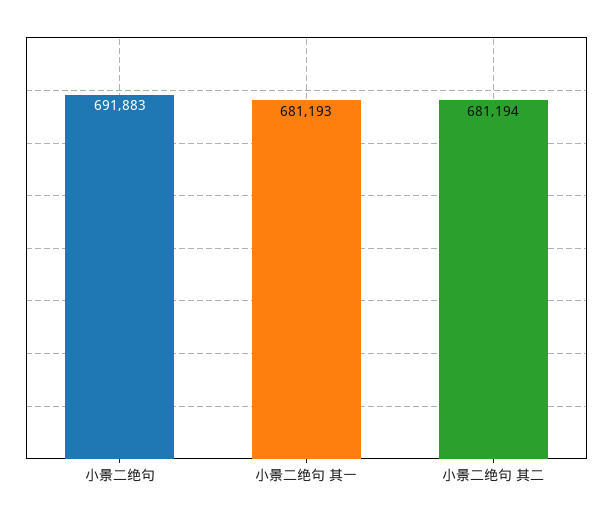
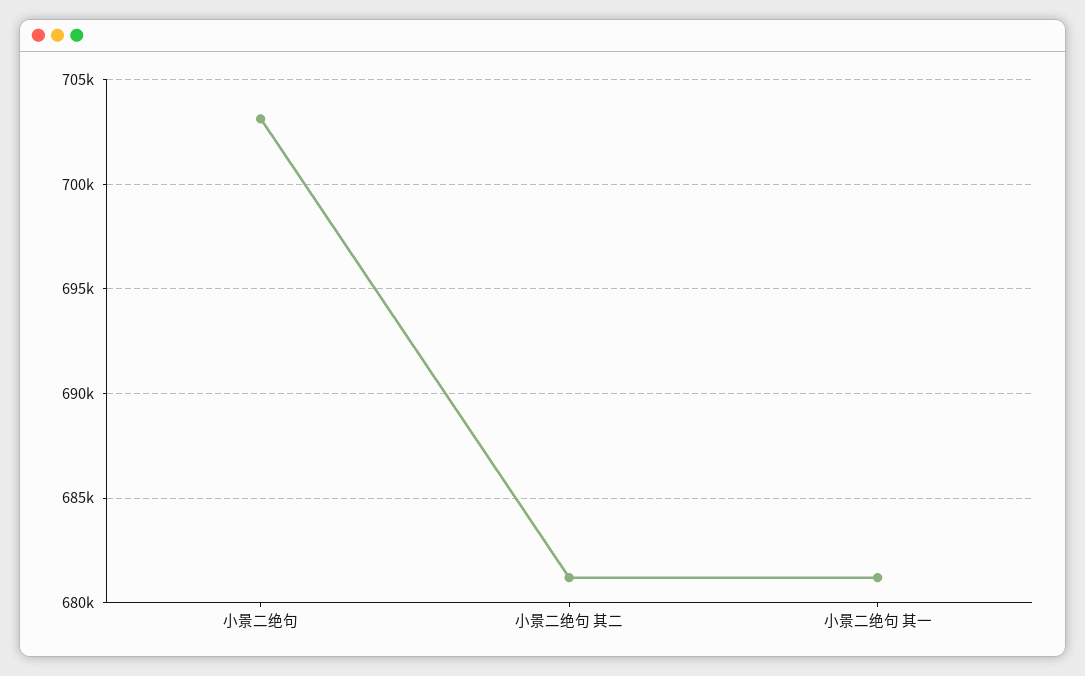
  {
-   "小景二绝句": 691883,
+   "小景二绝句": 703000,
    "小景二绝句 其一": 681193,
    "小景二绝句 其二": 681194
  }

